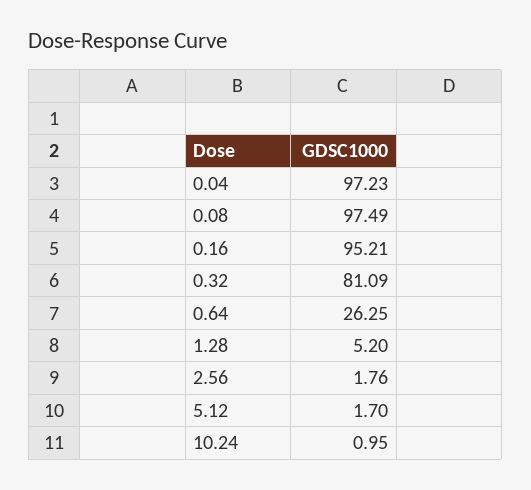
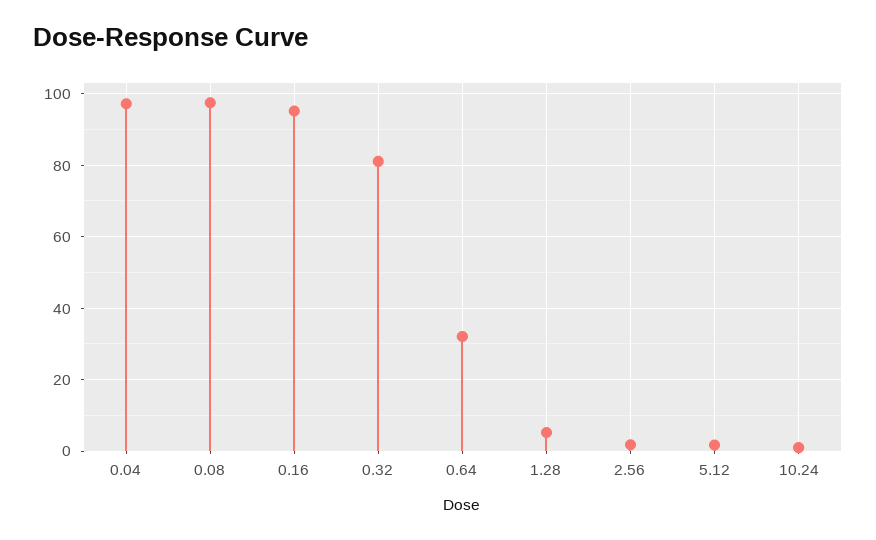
  {
    "0.04": 97.23,
    "0.08": 97.49,
    "0.16": 95.21,
    "0.32": 81.09,
-   "0.64": 26.25,
+   "0.64": 32,
    "1.28": 5.2,
    "2.56": 1.76,
    "5.12": 1.7,
    "10.24": 0.95
  }

